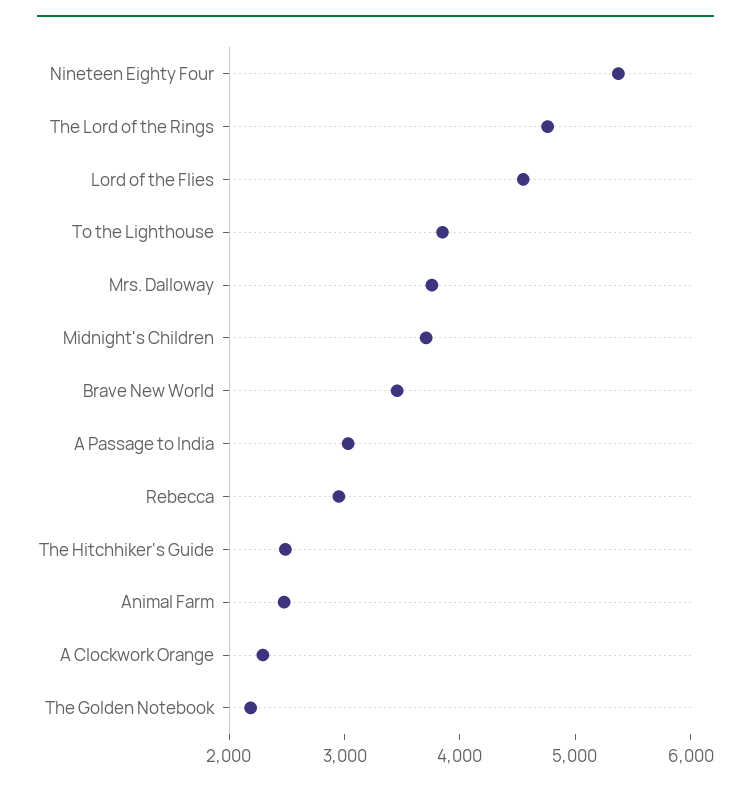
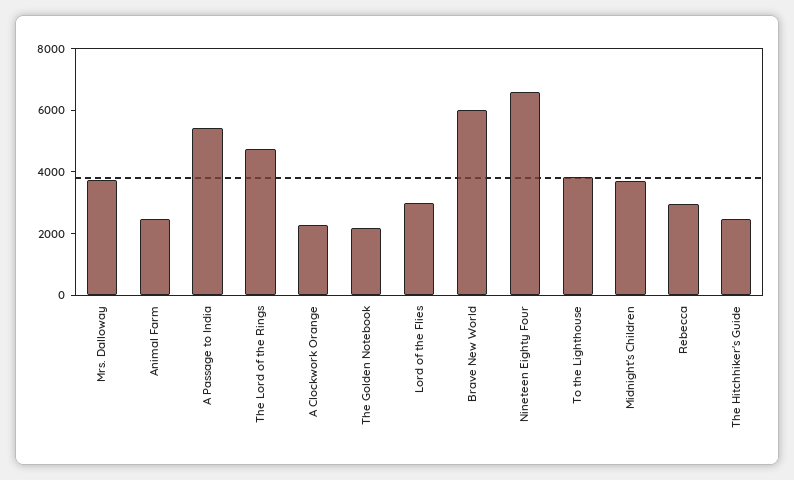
  {
-   "Nineteen Eighty Four": 5400,
+   "Nineteen Eighty Four": 6500,
    "The Lord of the Rings": 4800,
-   "Lord of the Flies": 4600,
+   "Lord of the Flies": 3000,
    "To the Lighthouse": 3800,
    "Mrs. Dalloway": 3800,
    "Midnight's Children": 3800,
-   "Brave New World": 3400,
+   "Brave New World": 6000,
-   "A Passage to India": 3000,
+   "A Passage to India": 5500,
    "Rebecca": 3000,
    "The Hitchhiker's Guide": 2400,
    "Animal Farm": 2400,
    "A Clockwork Orange": 2200,
    "The Golden Notebook": 2200
  }

